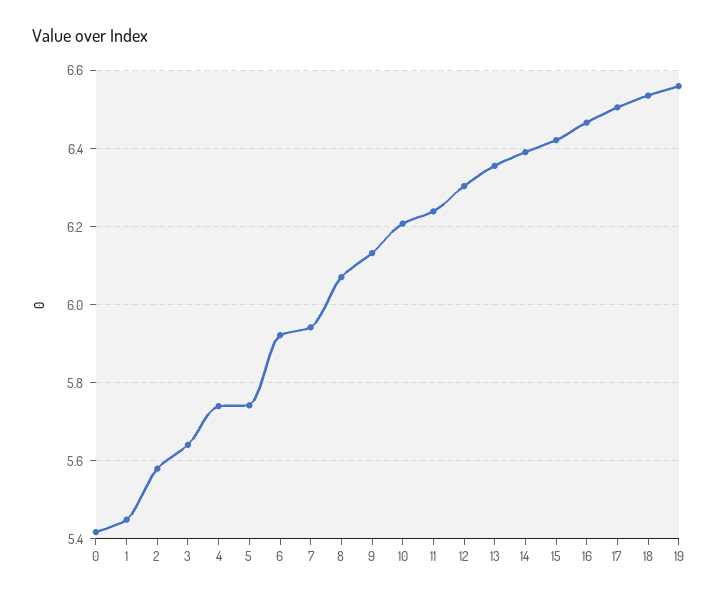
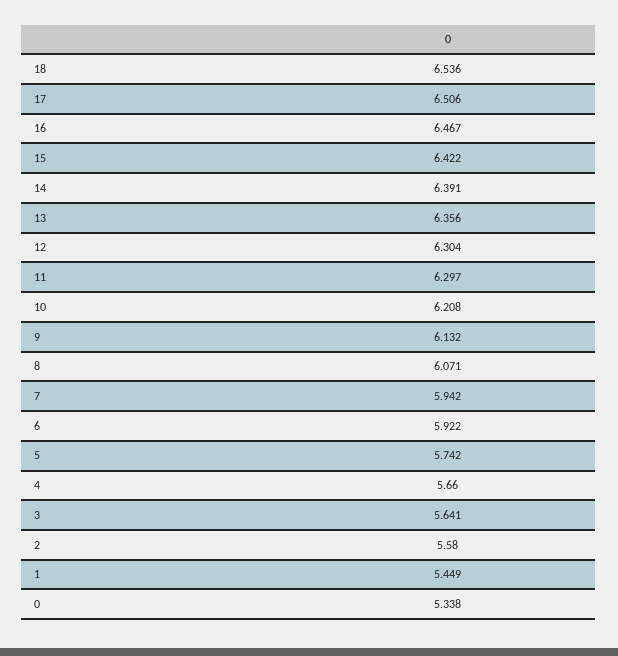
  {
-   "0": 5.42,
+   "0": 5.338,
    "1": 5.449,
    "2": 5.58,
    "3": 5.641,
-   "4": 5.74,
+   "4": 5.66,
    "5": 5.742,
    "6": 5.922,
    "7": 5.942,
    "8": 6.071,
    "9": 6.132,
    "10": 6.208,
-   "11": 6.24,
+   "11": 6.297,
    "12": 6.304,
    "13": 6.356,
    "14": 6.391,
    "15": 6.422,
    "16": 6.467,
    "17": 6.506,
-   "18": 6.536,
+   "18": 6.536
-   "19": 6.56
  }

